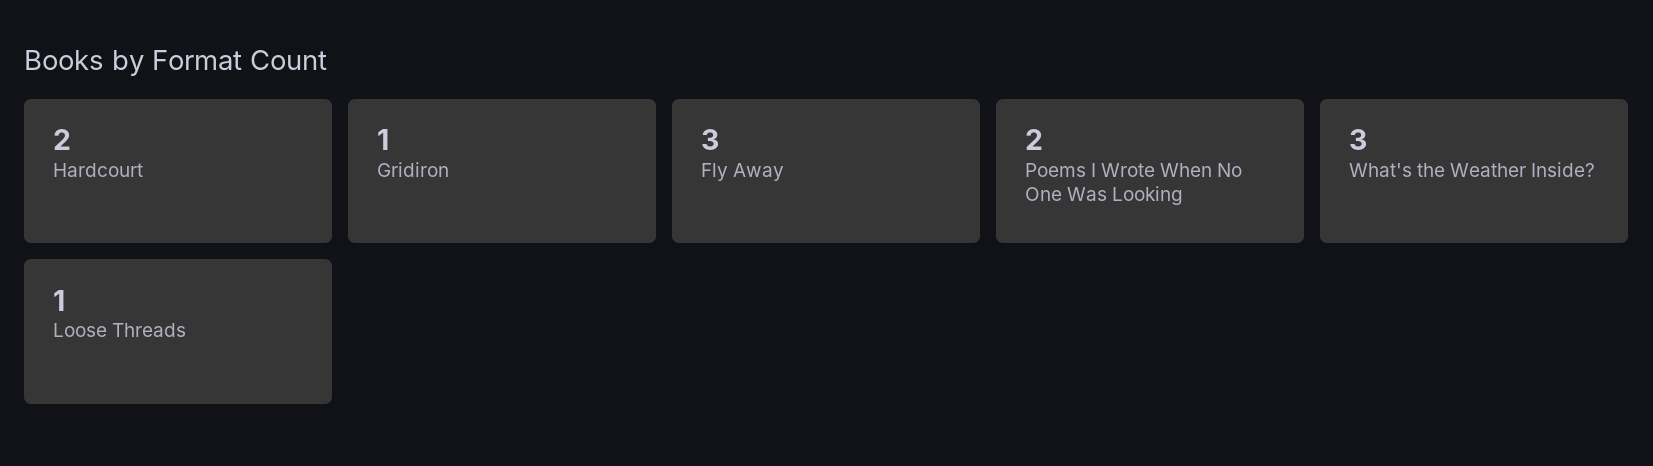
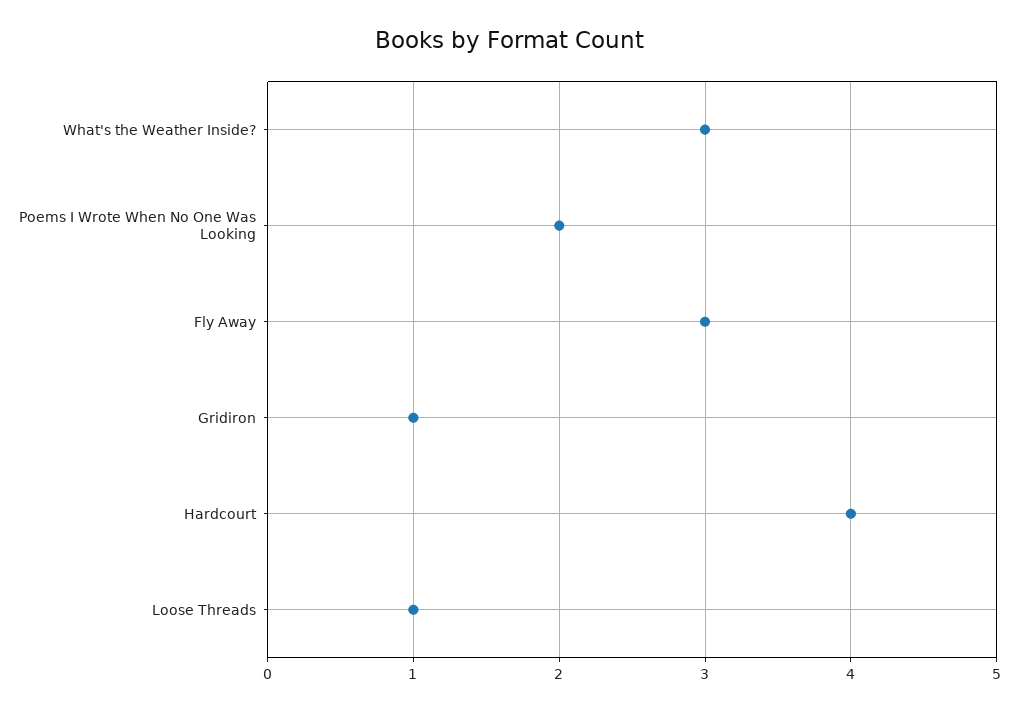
  {
-   "Hardcourt": 2,
+   "Hardcourt": 4,
    "Gridiron": 1,
    "Fly Away": 3,
    "Poems I Wrote When No One Was Looking": 2,
    "What's the Weather Inside?": 3,
    "Loose Threads": 1
  }

